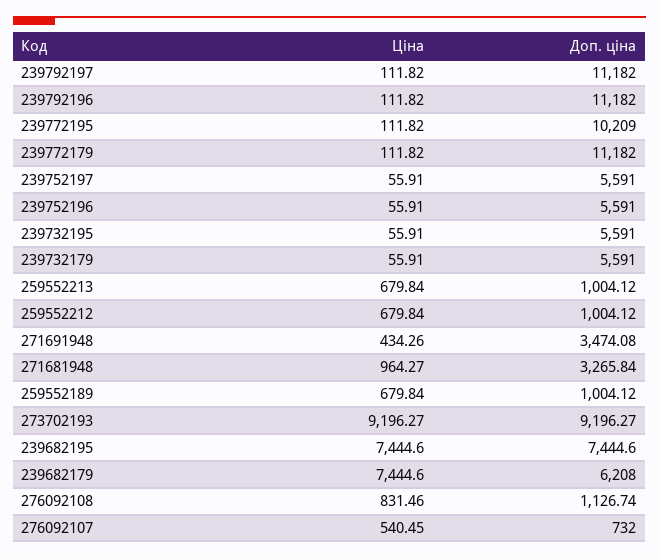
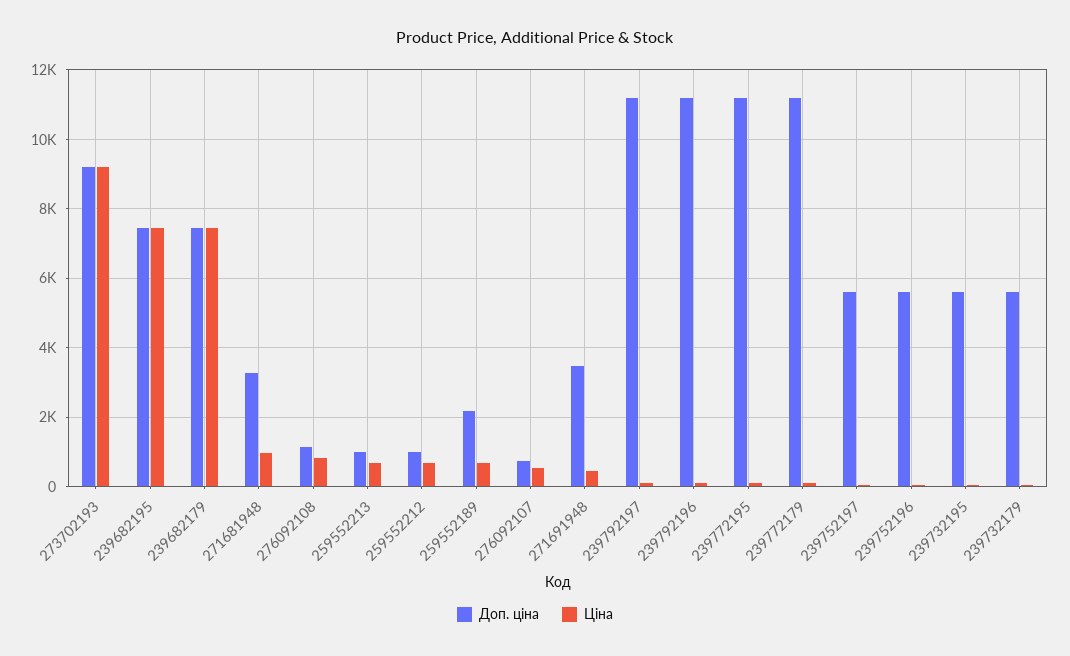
  {
    "Ціна": {
      "239792197": 111.82,
      "239792196": 111.82,
      "239772195": 111.82,
      "239772179": 111.82,
      "239752197": 55.91,
      "239752196": 55.91,
      "239732195": 55.91,
      "239732179": 55.91,
      "259552213": 679.84,
      "259552212": 679.84,
      "271691948": 434.26,
      "271681948": 964.27,
      "259552189": 679.84,
      "273702193": 9196.27,
      "239682195": 7444.6,
      "239682179": 7444.6,
      "276092108": 831.46,
      "276092107": 540.45
    },
    "Доп. ціна": {
      "239792197": 11182,
      "239792196": 11182,
-     "239772195": 10209,
+     "239772195": 11200,
      "239772179": 11182,
      "239752197": 5591,
      "239752196": 5591,
      "239732195": 5591,
      "239732179": 5591,
      "259552213": 1004.12,
      "259552212": 1004.12,
      "271691948": 3474.08,
      "271681948": 3265.84,
-     "259552189": 1004.12,
+     "259552189": 2200,
      "273702193": 9196.27,
      "239682195": 7444.6,
-     "239682179": 6208,
+     "239682179": 7400,
      "276092108": 1126.74,
      "276092107": 732
    }
  }

